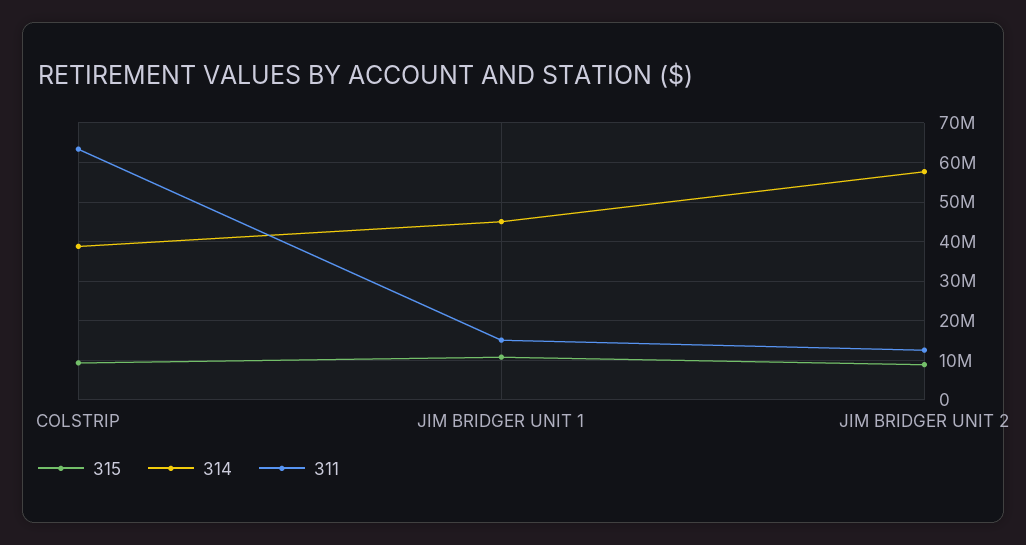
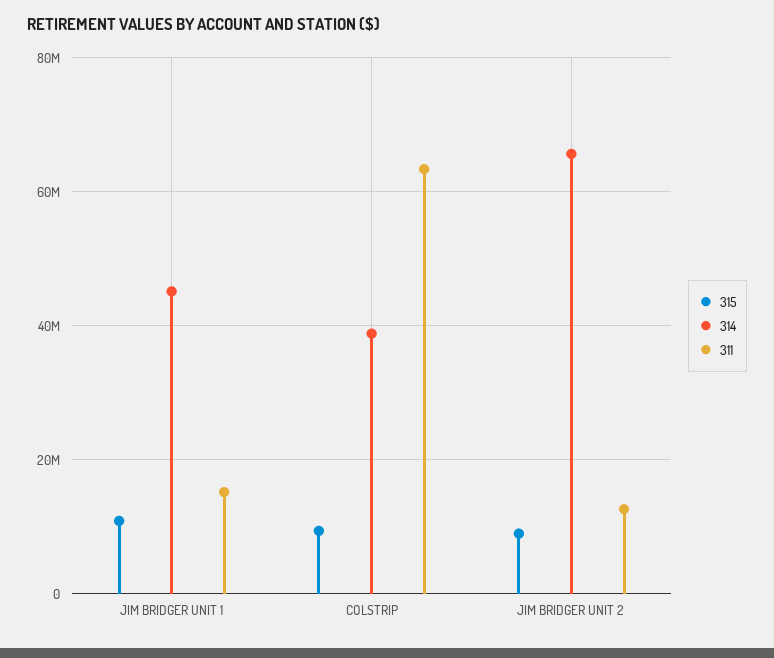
  {
    "315": {
      "COLSTRIP": 10000000,
      "JIM BRIDGER UNIT 1": 10000000,
      "JIM BRIDGER UNIT 2": 8000000
    },
    "314": {
      "COLSTRIP": 38000000,
      "JIM BRIDGER UNIT 1": 46000000,
-     "JIM BRIDGER UNIT 2": 58000000
+     "JIM BRIDGER UNIT 2": 66000000
    },
    "311": {
      "COLSTRIP": 64000000,
      "JIM BRIDGER UNIT 1": 16000000,
      "JIM BRIDGER UNIT 2": 12000000
    }
  }

